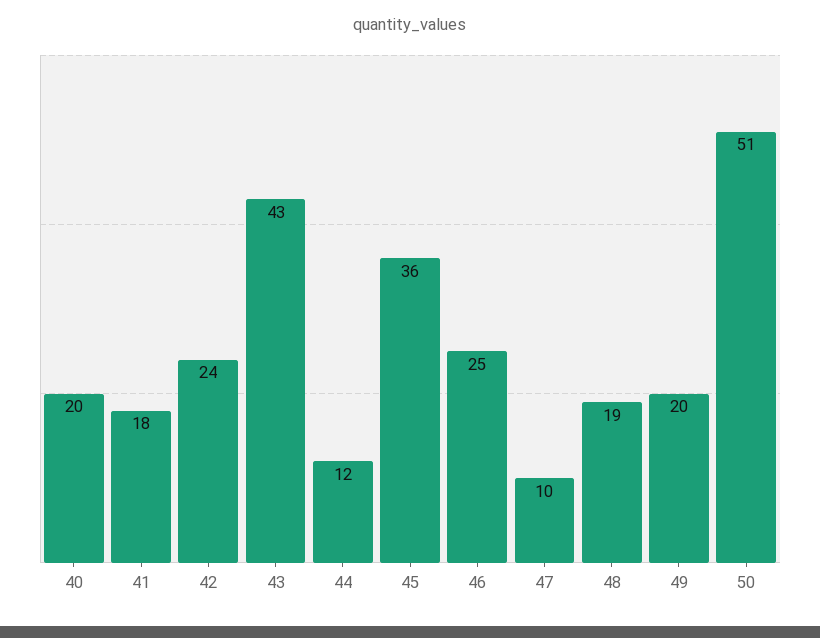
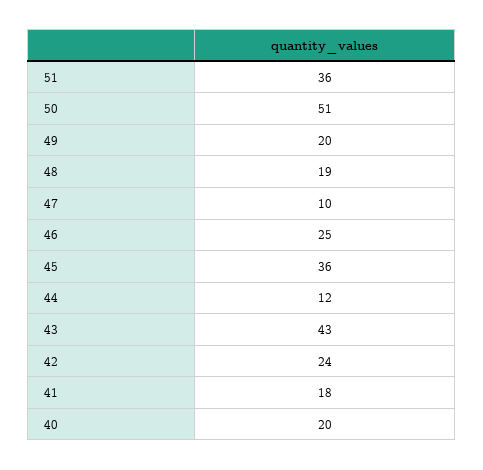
  {
    "40": 20,
    "41": 18,
    "42": 24,
    "43": 43,
    "44": 12,
    "45": 36,
    "46": 25,
    "47": 10,
    "48": 19,
    "49": 20,
-   "50": 51
+   "50": 51,
+   "51": 36
  }

